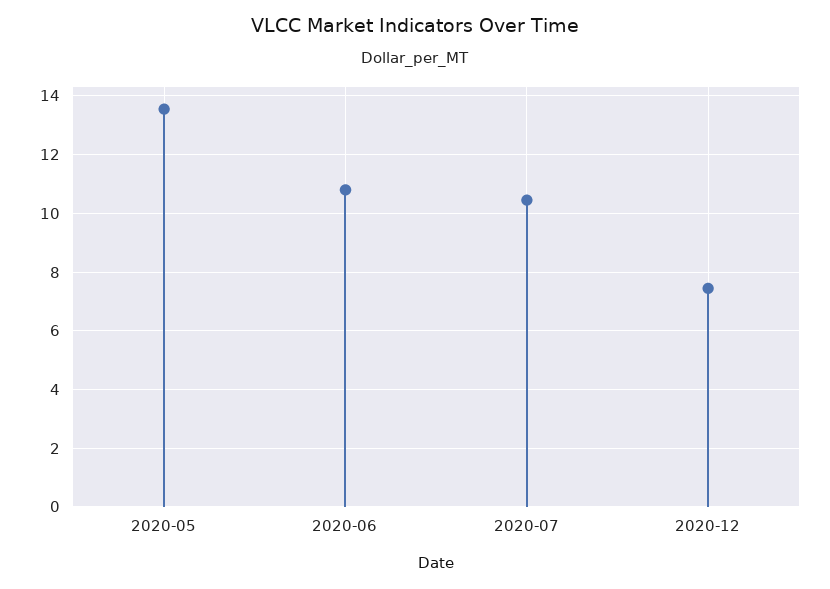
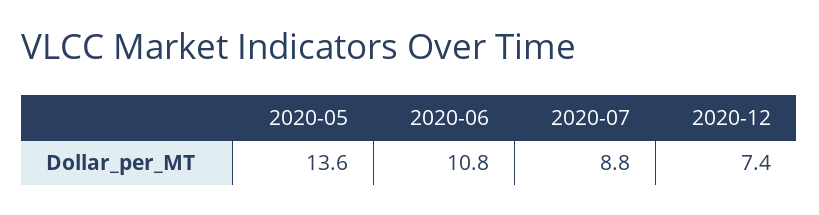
  {
    "2020-05": 13.6,
    "2020-06": 10.8,
-   "2020-07": 10.5,
+   "2020-07": 8.8,
    "2020-12": 7.4
  }

